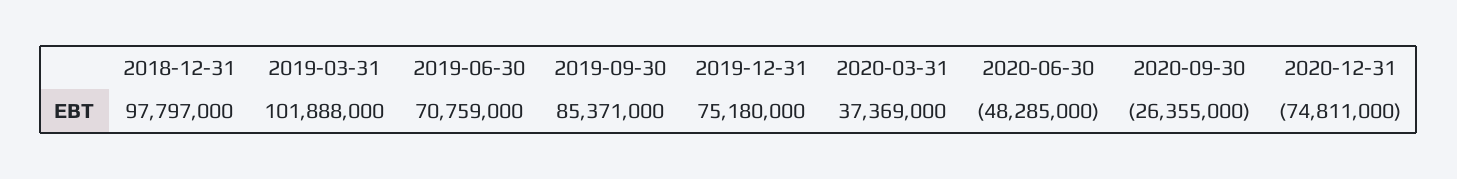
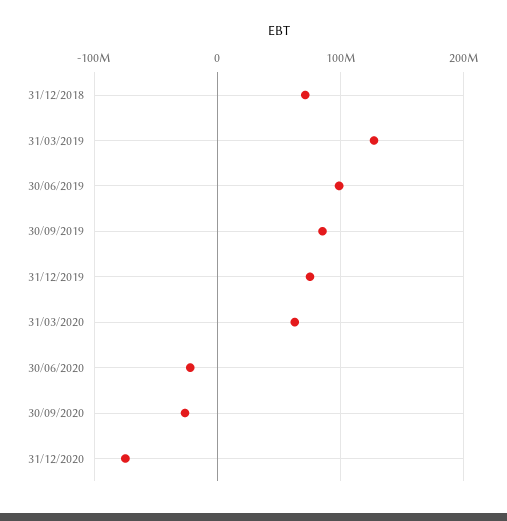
  {
-   "2018-12-31": 97797000,
+   "2018-12-31": 70000000,
-   "2019-03-31": 101888000,
+   "2019-03-31": 130000000,
-   "2019-06-30": 70759000,
+   "2019-06-30": 100000000,
    "2019-09-30": 85371000,
    "2019-12-31": 75180000,
-   "2020-03-31": 37369000,
+   "2020-03-31": 60000000,
-   "2020-06-30": -48285000,
+   "2020-06-30": -20000000,
    "2020-09-30": -26355000,
    "2020-12-31": -74811000
  }

